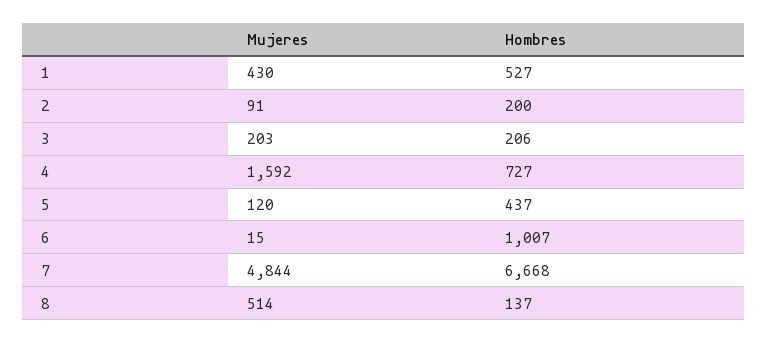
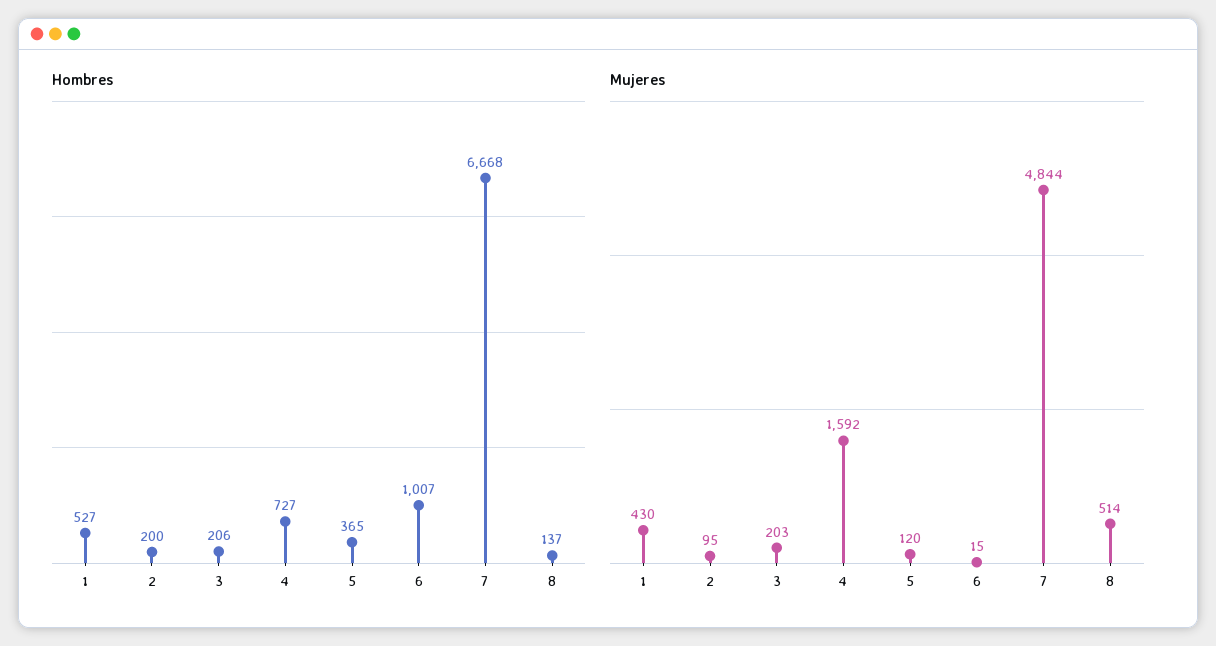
  {
    "Mujeres": {
      "1": 430,
-     "2": 91,
+     "2": 95,
      "3": 203,
      "4": 1592,
      "5": 120,
      "6": 15,
      "7": 4844,
      "8": 514
    },
    "Hombres": {
      "1": 527,
      "2": 200,
      "3": 206,
      "4": 727,
-     "5": 437,
+     "5": 365,
      "6": 1007,
      "7": 6668,
      "8": 137
    }
  }

